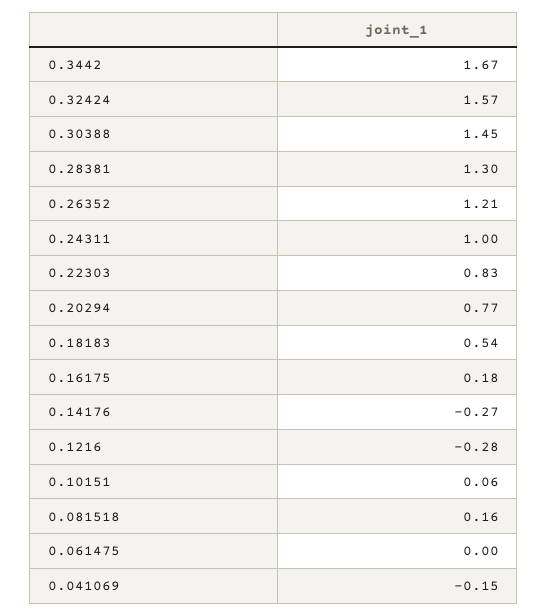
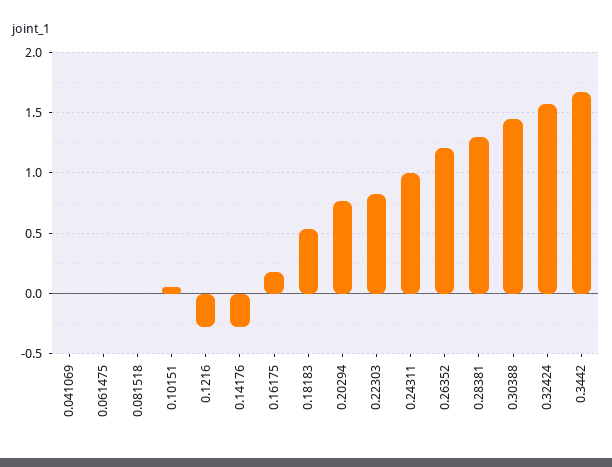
  {
    "0.3442": 1.67,
    "0.32424": 1.57,
    "0.30388": 1.45,
    "0.28381": 1.3,
    "0.26352": 1.21,
    "0.24311": 1,
    "0.22303": 0.83,
    "0.20294": 0.77,
    "0.18183": 0.54,
    "0.16175": 0.18,
    "0.14176": -0.27,
    "0.1216": -0.28,
    "0.10151": 0.06,
-   "0.081518": 0.16,
+   "0.081518": 0,
    "0.061475": 0,
-   "0.041069": -0.15
+   "0.041069": 0
  }

